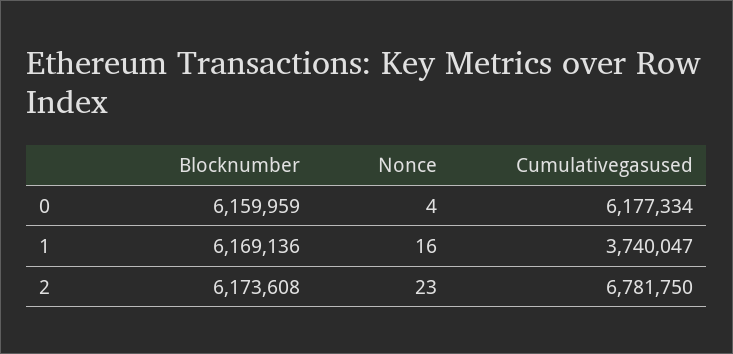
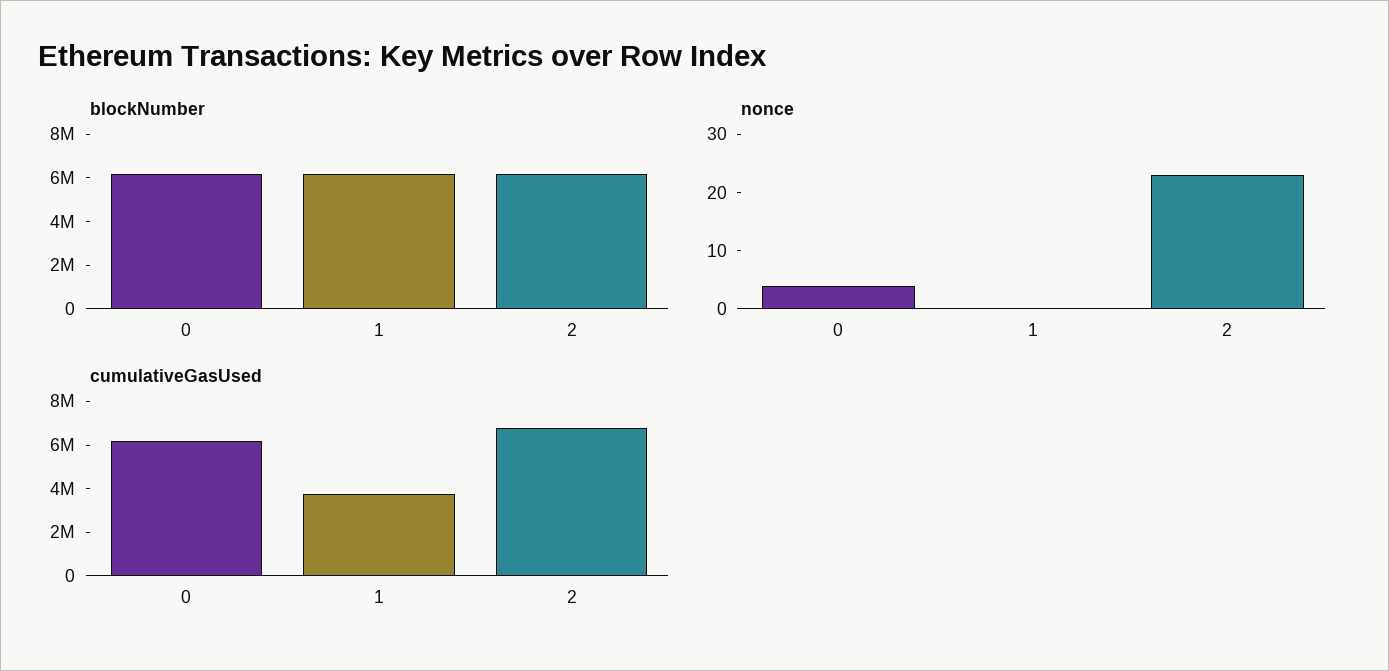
  {
    "Blocknumber": {
      "0": 6159959,
      "1": 6169136,
      "2": 6173608
    },
    "Nonce": {
      "0": 4,
-     "1": 16,
+     "1": 0,
      "2": 23
    },
    "Cumulativegasused": {
      "0": 6177334,
      "1": 3740047,
      "2": 6781750
    }
  }

